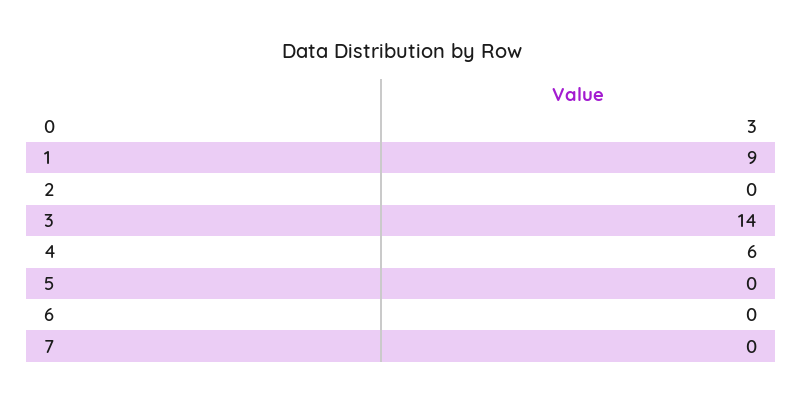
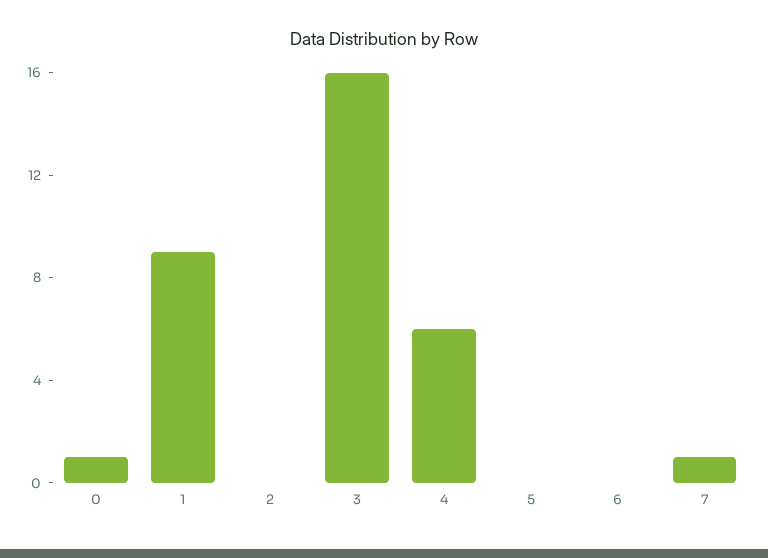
  {
-   "0": 3,
+   "0": 1,
    "1": 9,
    "2": 0,
-   "3": 14,
+   "3": 16,
    "4": 6,
    "5": 0,
    "6": 0,
-   "7": 0
+   "7": 1
  }

